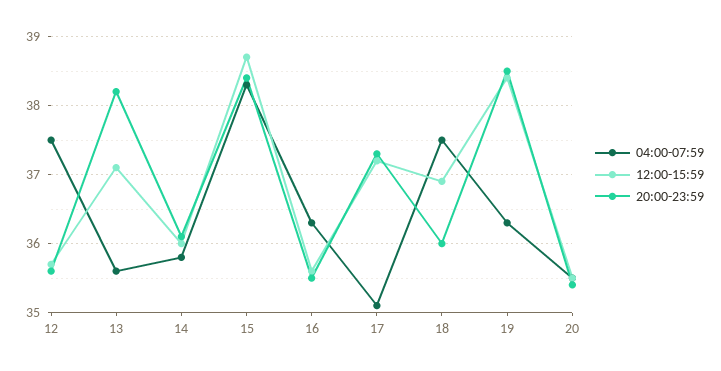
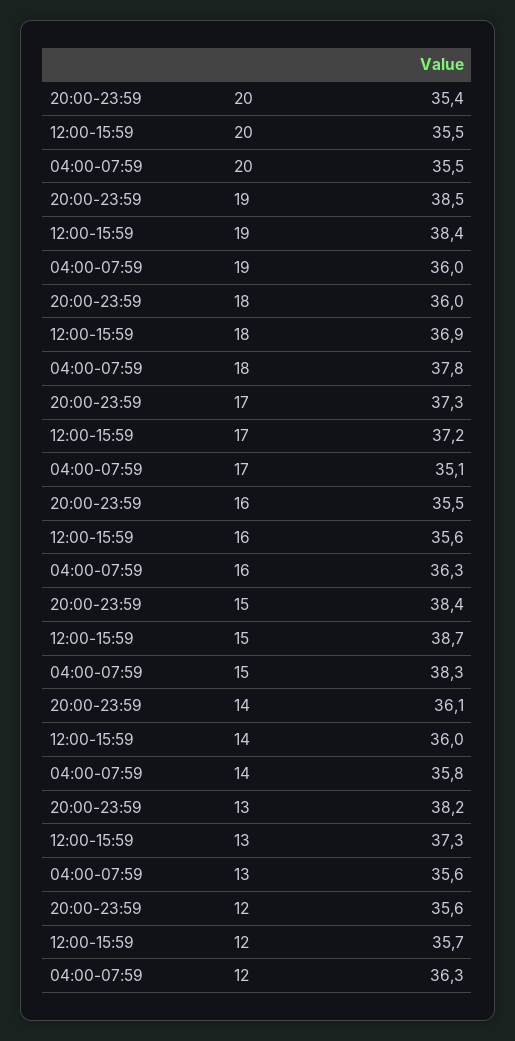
  {
    "04:00-07:59": {
-     "12": 37.5,
+     "12": 36.3,
      "13": 35.6,
      "14": 35.8,
      "15": 38.3,
      "16": 36.3,
      "17": 35.1,
-     "18": 37.5,
+     "18": 37.8,
-     "19": 36.3,
+     "19": 36,
      "20": 35.5
    },
    "12:00-15:59": {
      "12": 35.7,
-     "13": 37.1,
+     "13": 37.3,
      "14": 36,
      "15": 38.7,
      "16": 35.6,
      "17": 37.2,
      "18": 36.9,
      "19": 38.4,
      "20": 35.5
    },
    "20:00-23:59": {
      "12": 35.6,
      "13": 38.2,
      "14": 36.1,
      "15": 38.4,
      "16": 35.5,
      "17": 37.3,
      "18": 36,
      "19": 38.5,
      "20": 35.4
    }
  }

